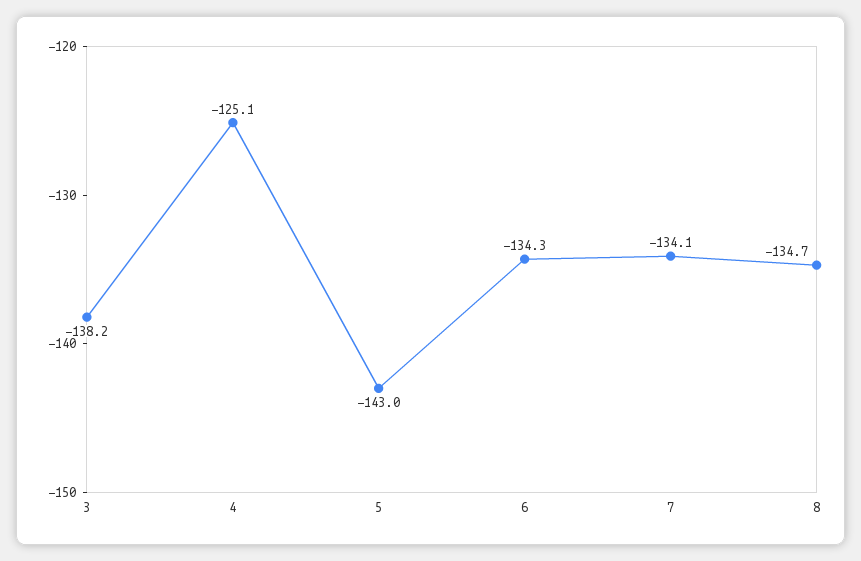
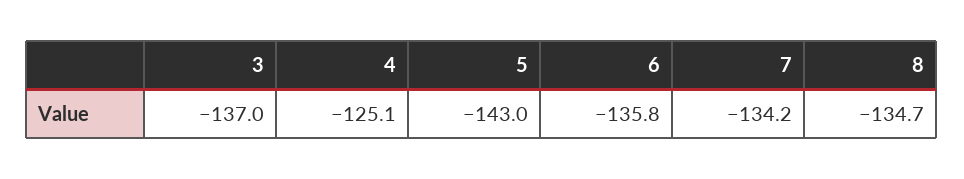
  {
-   "3": -138.2,
+   "3": -137,
    "4": -125.1,
    "5": -143,
-   "6": -134.3,
+   "6": -135.8,
-   "7": -134.1,
+   "7": -134.2,
    "8": -134.7
  }

